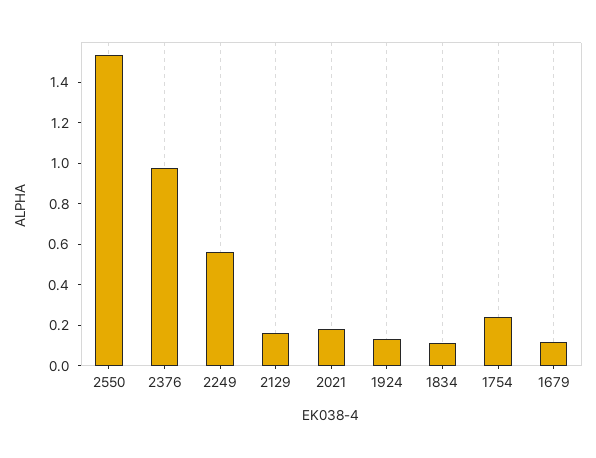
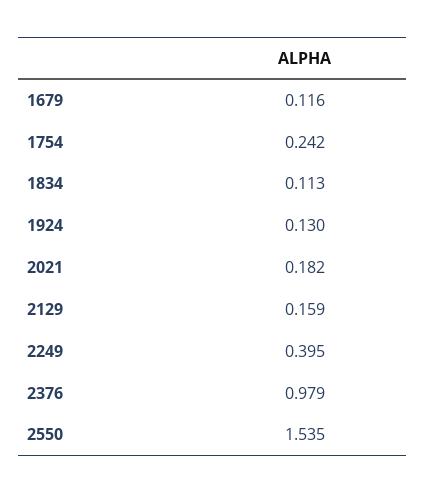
  {
    "2550": 1.535,
    "2376": 0.979,
-   "2249": 0.55,
+   "2249": 0.395,
    "2129": 0.159,
    "2021": 0.182,
    "1924": 0.13,
    "1834": 0.113,
    "1754": 0.242,
    "1679": 0.116
  }

